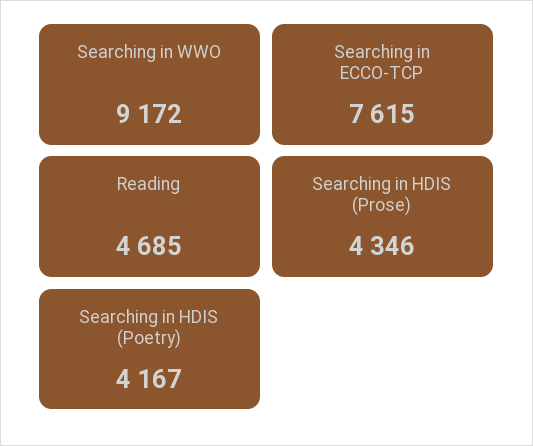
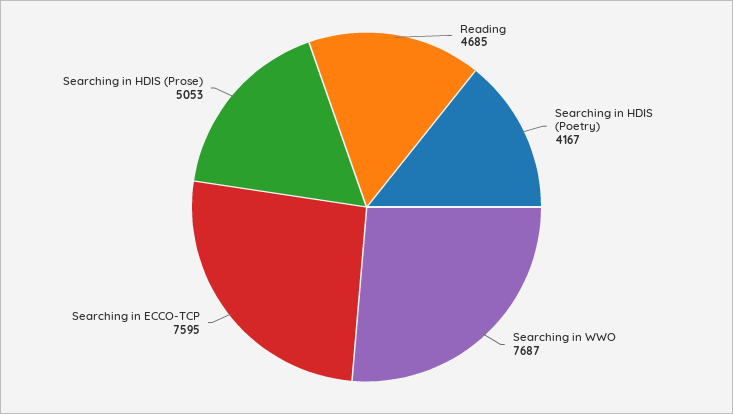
  {
-   "Searching in WWO": 9172,
+   "Searching in WWO": 7687,
-   "Searching in ECCO-TCP": 7615,
+   "Searching in ECCO-TCP": 7595,
    "Reading": 4685,
-   "Searching in HDIS (Prose)": 4346,
+   "Searching in HDIS (Prose)": 5053,
    "Searching in HDIS (Poetry)": 4167
  }

